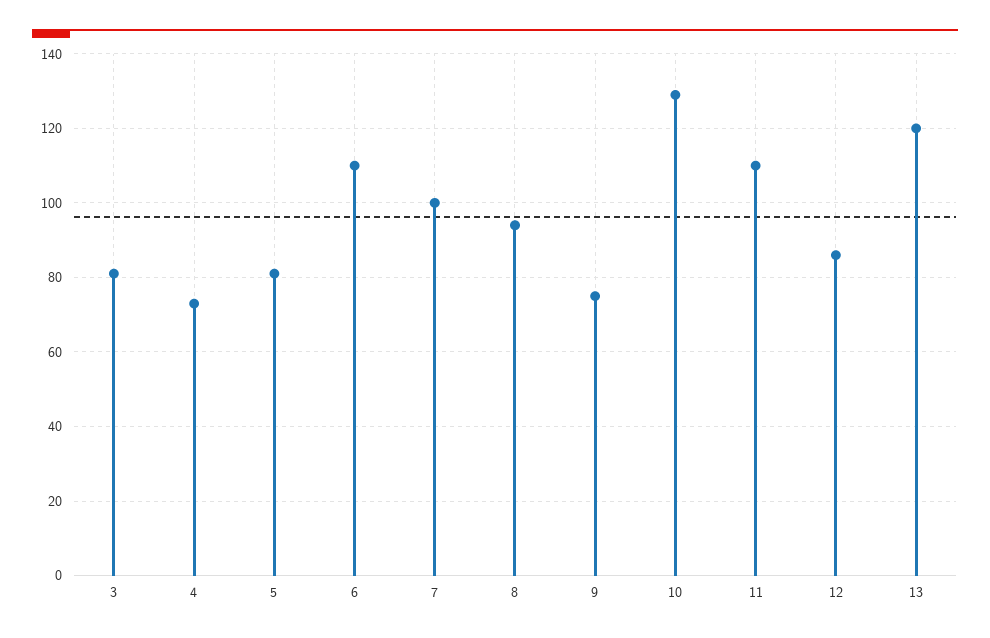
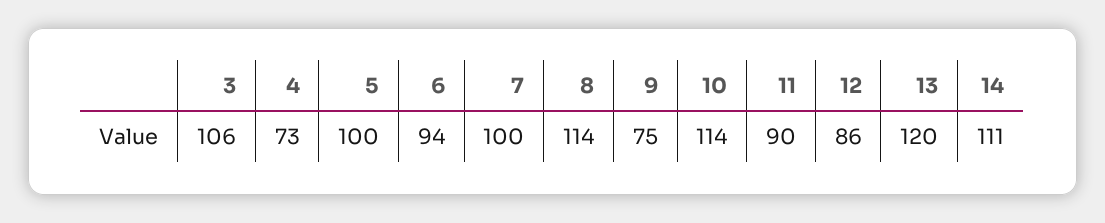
  {
-   "3": 80,
+   "3": 106,
    "4": 73,
-   "5": 80,
+   "5": 100,
-   "6": 110,
+   "6": 94,
    "7": 100,
-   "8": 95,
+   "8": 114,
    "9": 75,
-   "10": 130,
+   "10": 114,
-   "11": 110,
+   "11": 90,
    "12": 86,
-   "13": 120
+   "13": 120,
+   "14": 111
  }

